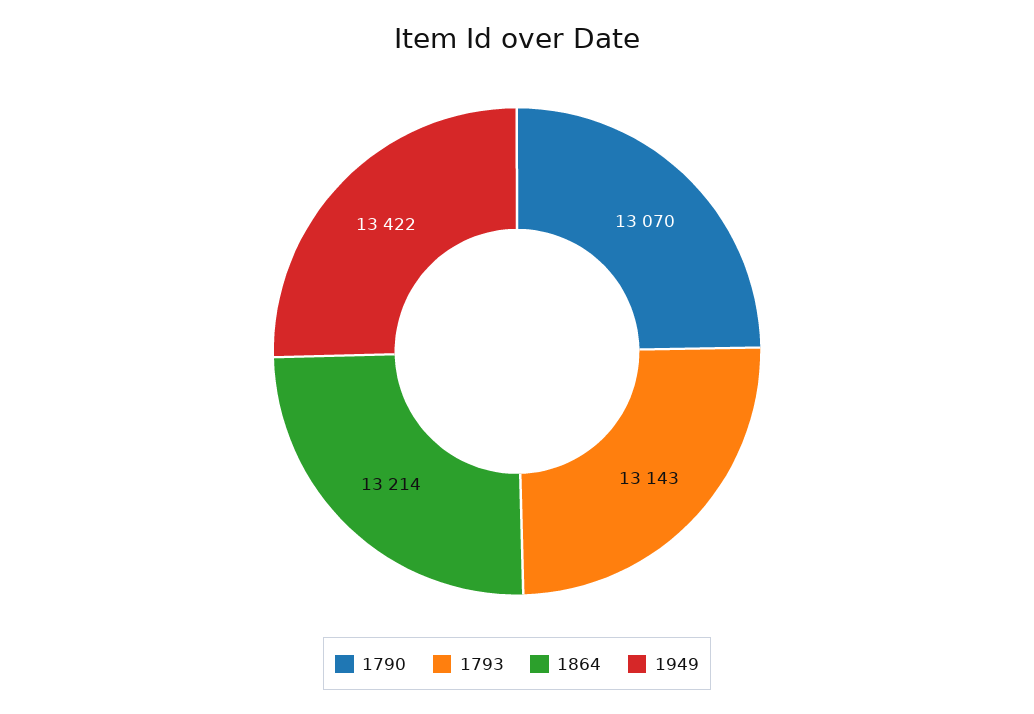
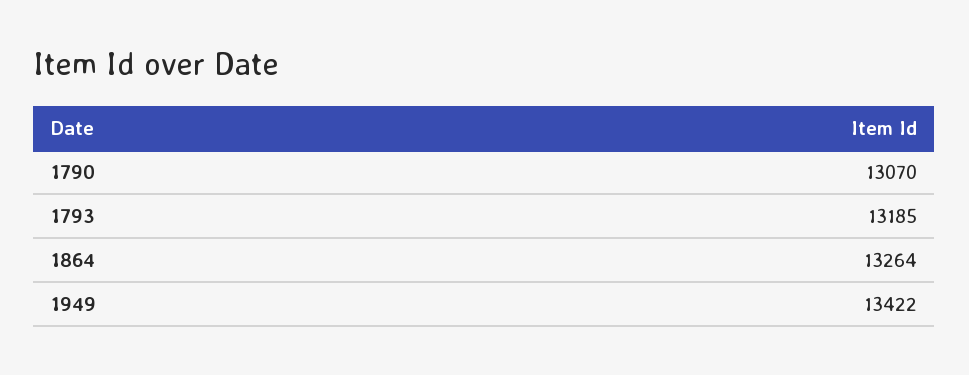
  {
    "1790": 13070,
-   "1793": 13143,
+   "1793": 13185,
-   "1864": 13214,
+   "1864": 13264,
    "1949": 13422
  }

